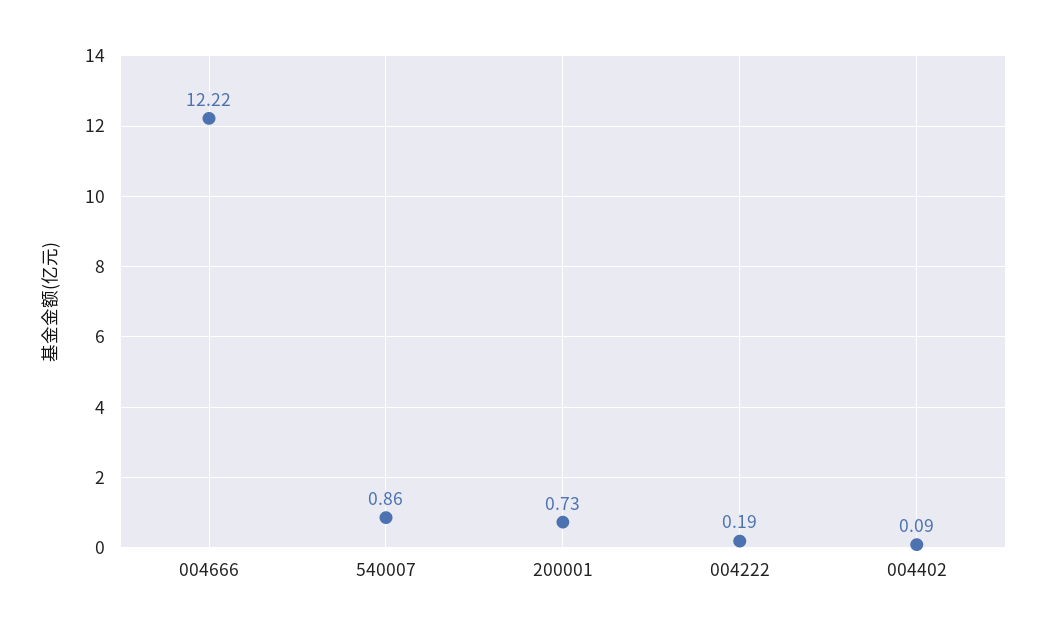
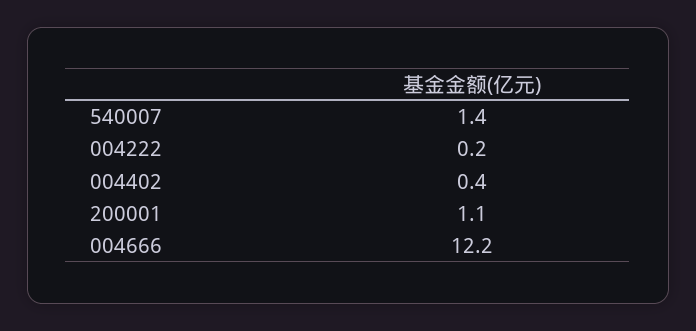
  {
    "004666": 12.22,
-   "540007": 0.86,
+   "540007": 1.4,
-   "200001": 0.73,
+   "200001": 1.1,
    "004222": 0.19,
-   "004402": 0.09
+   "004402": 0.4
  }

